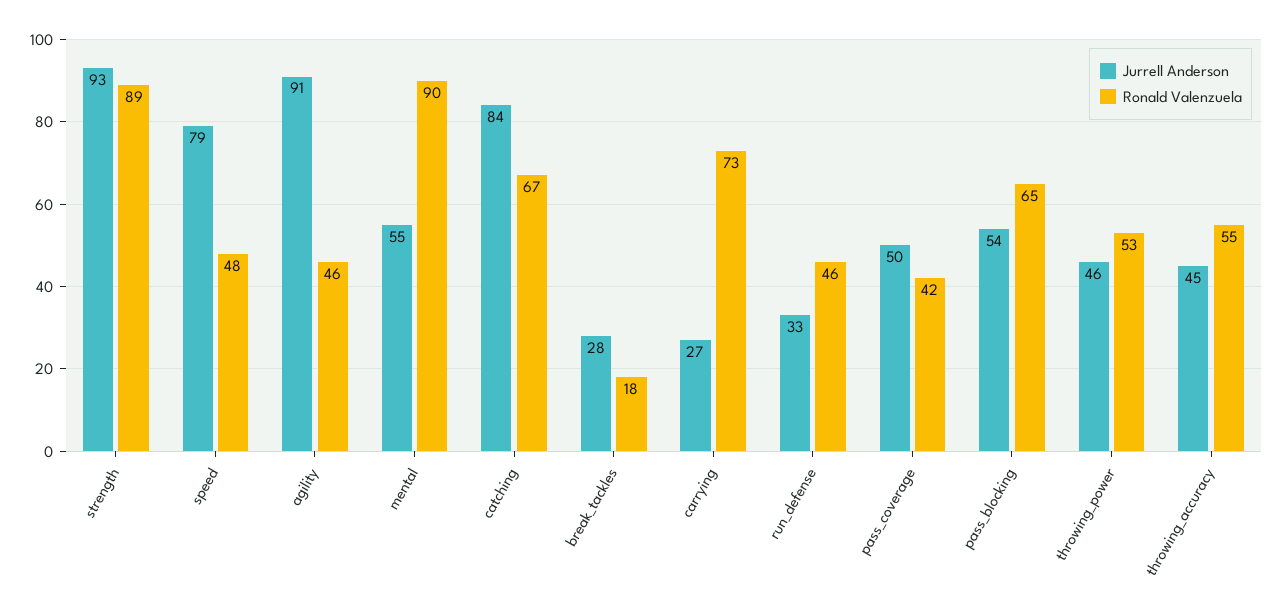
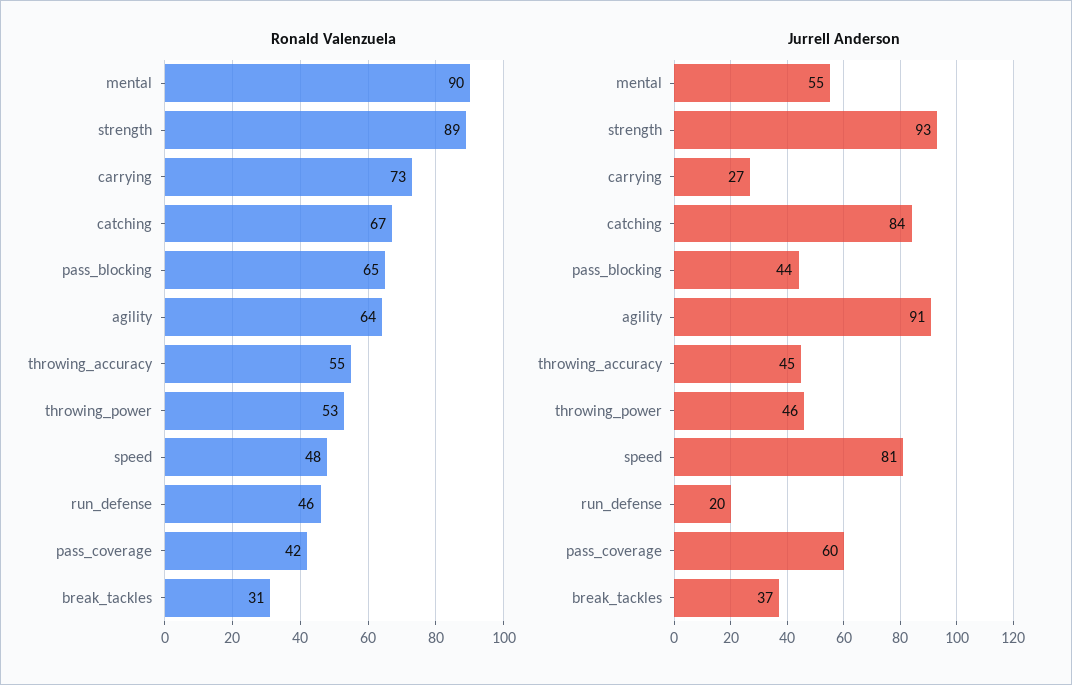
  {
    "Jurrell Anderson": {
      "strength": 93,
-     "speed": 79,
+     "speed": 81,
      "agility": 91,
      "mental": 55,
      "catching": 84,
-     "break_tackles": 28,
+     "break_tackles": 37,
      "carrying": 27,
-     "run_defense": 33,
+     "run_defense": 20,
-     "pass_coverage": 50,
+     "pass_coverage": 60,
-     "pass_blocking": 54,
+     "pass_blocking": 44,
      "throwing_power": 46,
      "throwing_accuracy": 45
    },
    "Ronald Valenzuela": {
      "strength": 89,
      "speed": 48,
-     "agility": 46,
+     "agility": 64,
      "mental": 90,
      "catching": 67,
-     "break_tackles": 18,
+     "break_tackles": 31,
      "carrying": 73,
      "run_defense": 46,
      "pass_coverage": 42,
      "pass_blocking": 65,
      "throwing_power": 53,
      "throwing_accuracy": 55
    }
  }

